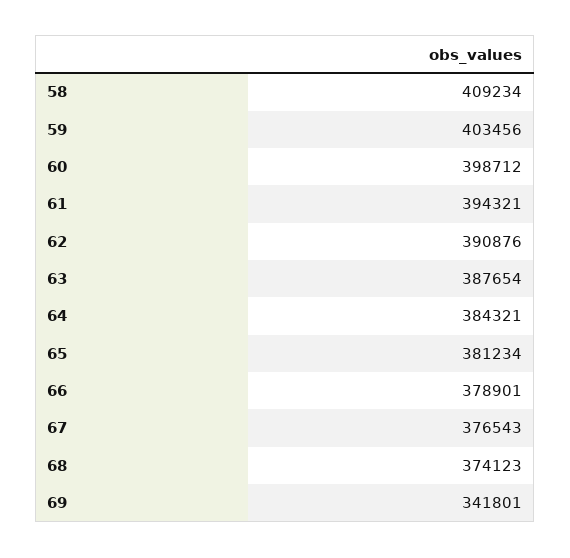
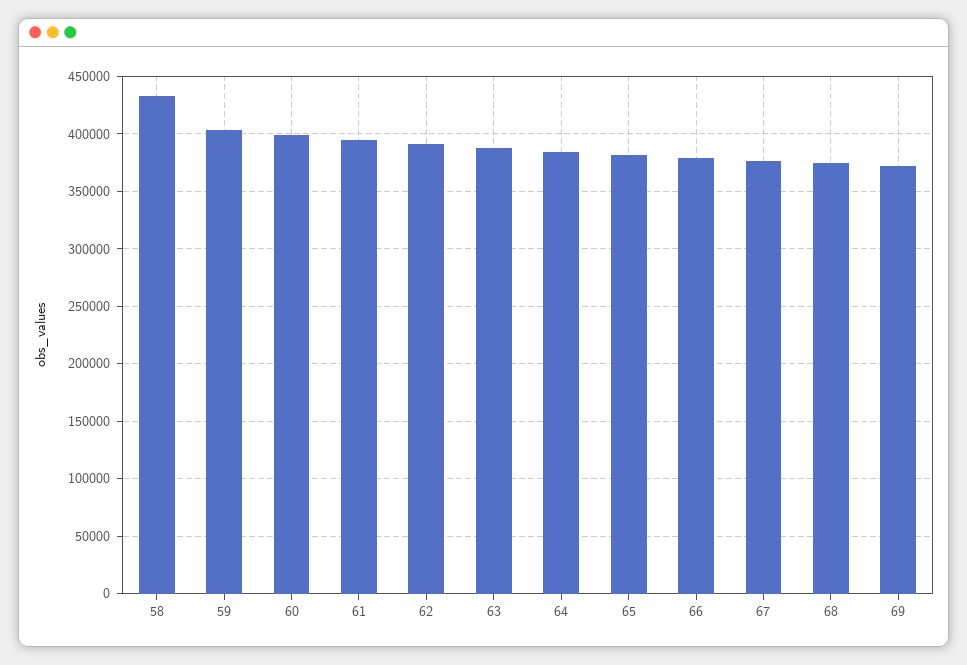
  {
-   "58": 409234,
+   "58": 430000,
    "59": 403456,
    "60": 398712,
    "61": 394321,
    "62": 390876,
    "63": 387654,
    "64": 384321,
    "65": 381234,
    "66": 378901,
    "67": 376543,
    "68": 374123,
-   "69": 341801
+   "69": 370000
  }

